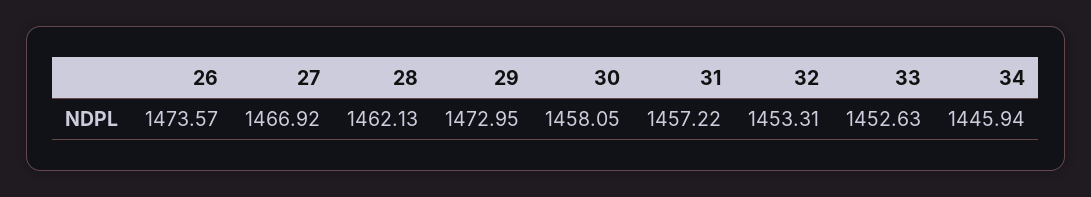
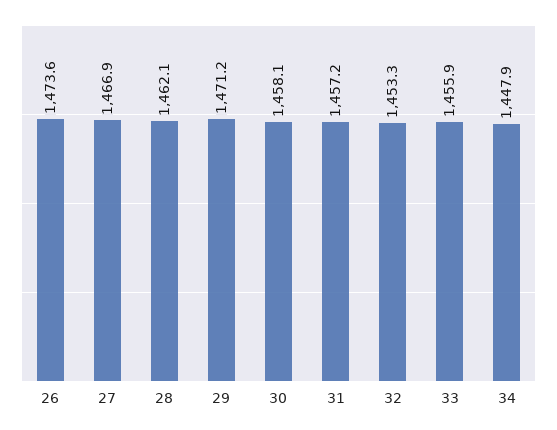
  {
    "26": 1473.57,
    "27": 1466.92,
    "28": 1462.13,
-   "29": 1472.95,
+   "29": 1471.2,
    "30": 1458.05,
    "31": 1457.22,
    "32": 1453.31,
-   "33": 1452.63,
+   "33": 1455.9,
-   "34": 1445.94
+   "34": 1447.9
  }

